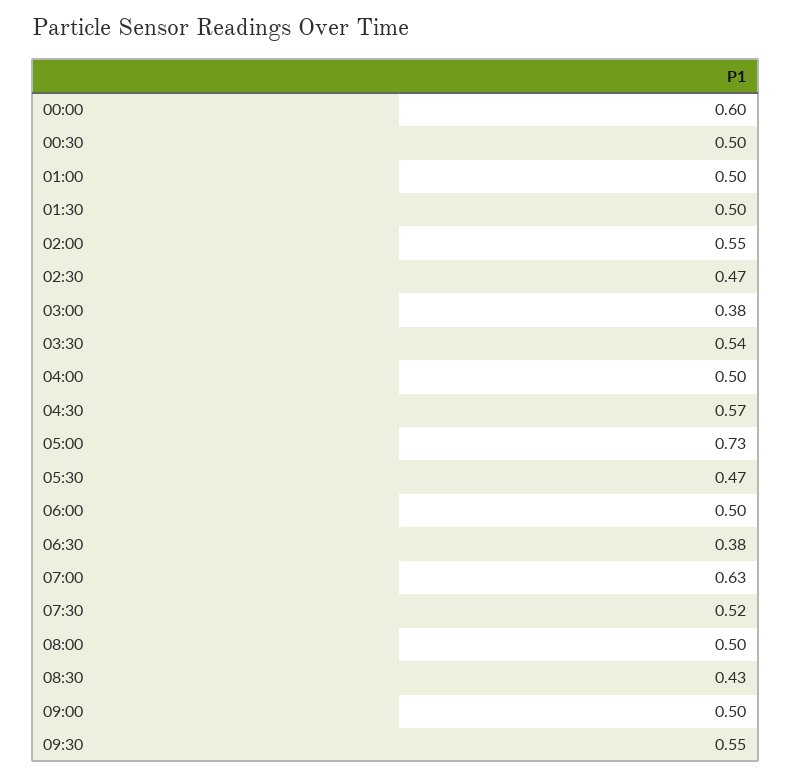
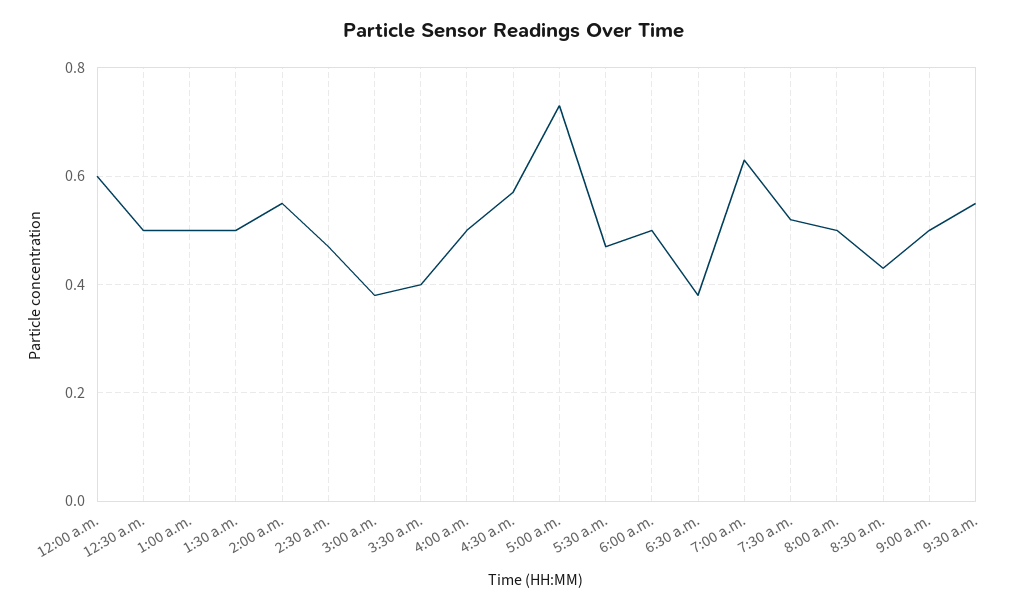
  {
    "00:00": 0.6,
    "00:30": 0.5,
    "01:00": 0.5,
    "01:30": 0.5,
    "02:00": 0.55,
    "02:30": 0.47,
    "03:00": 0.38,
-   "03:30": 0.54,
+   "03:30": 0.4,
    "04:00": 0.5,
    "04:30": 0.57,
    "05:00": 0.73,
    "05:30": 0.47,
    "06:00": 0.5,
    "06:30": 0.38,
    "07:00": 0.63,
    "07:30": 0.52,
    "08:00": 0.5,
    "08:30": 0.43,
    "09:00": 0.5,
    "09:30": 0.55
  }

